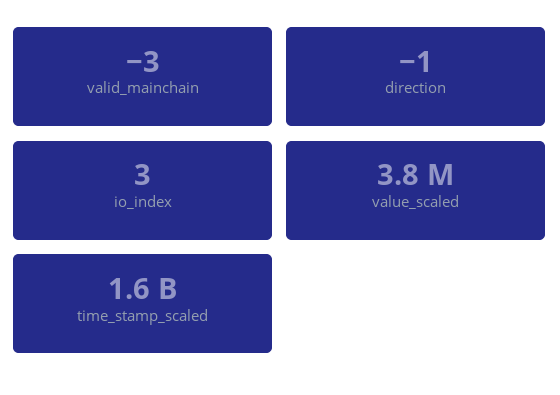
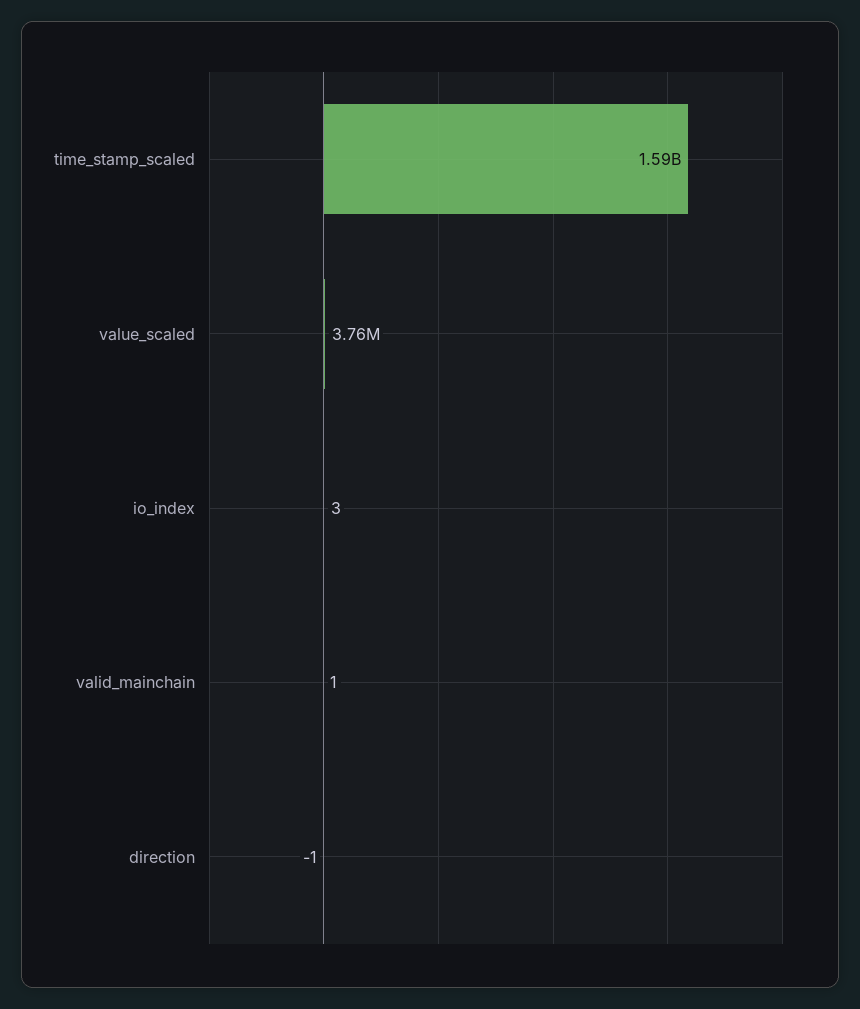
  {
-   "valid_mainchain": -3,
+   "valid_mainchain": 1,
    "direction": -1,
    "io_index": 3,
    "value_scaled": 3760000,
    "time_stamp_scaled": 1590000000
  }

